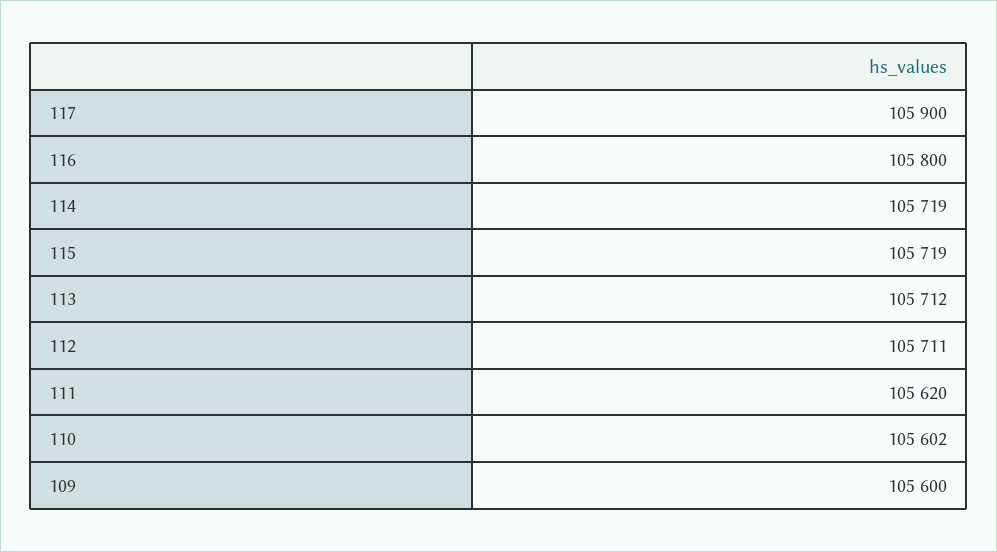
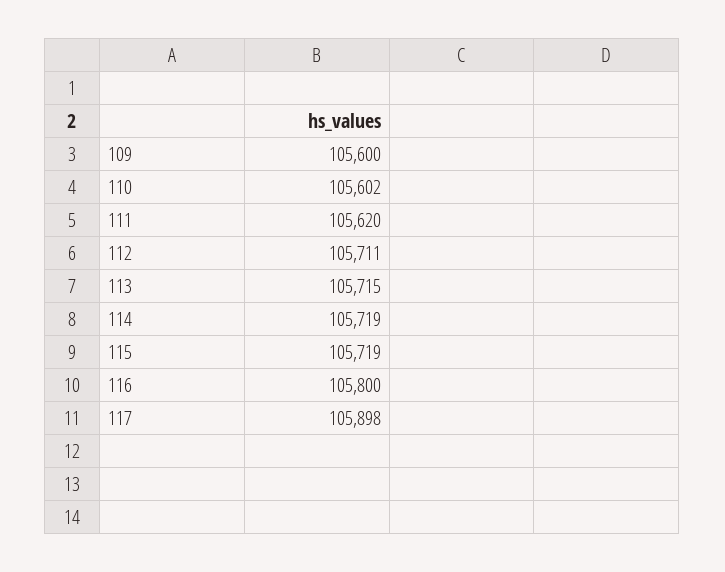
  {
-   "117": 105900,
+   "117": 105898,
    "116": 105800,
    "114": 105719,
    "115": 105719,
-   "113": 105712,
+   "113": 105715,
    "112": 105711,
    "111": 105620,
    "110": 105602,
    "109": 105600
  }

